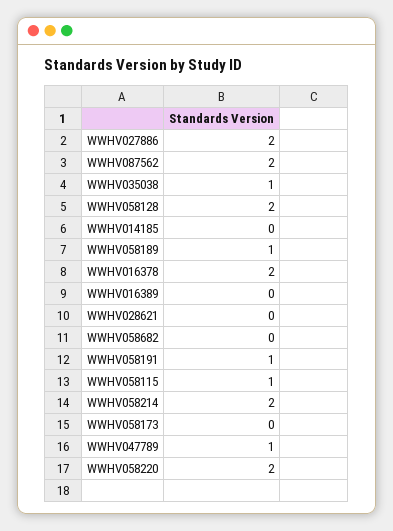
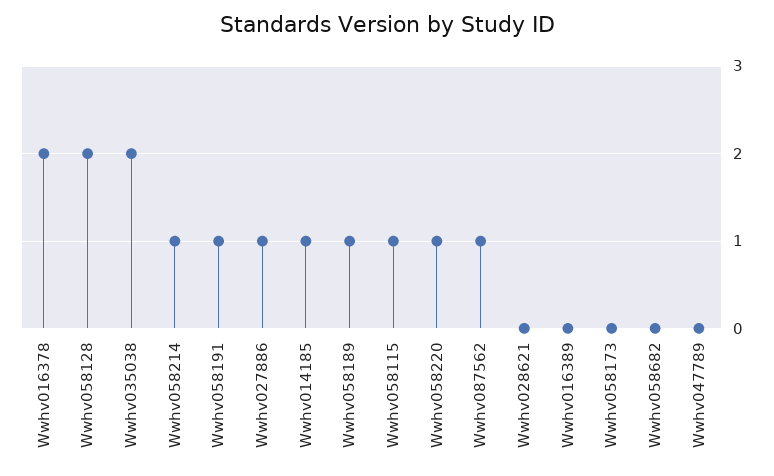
  {
-   "WWHV027886": 2,
+   "WWHV027886": 1,
-   "WWHV087562": 2,
+   "WWHV087562": 1,
-   "WWHV035038": 1,
+   "WWHV035038": 2,
    "WWHV058128": 2,
-   "WWHV014185": 0,
+   "WWHV014185": 1,
    "WWHV058189": 1,
    "WWHV016378": 2,
    "WWHV016389": 0,
    "WWHV028621": 0,
    "WWHV058682": 0,
    "WWHV058191": 1,
    "WWHV058115": 1,
-   "WWHV058214": 2,
+   "WWHV058214": 1,
    "WWHV058173": 0,
-   "WWHV047789": 1,
+   "WWHV047789": 0,
-   "WWHV058220": 2
+   "WWHV058220": 1
  }

